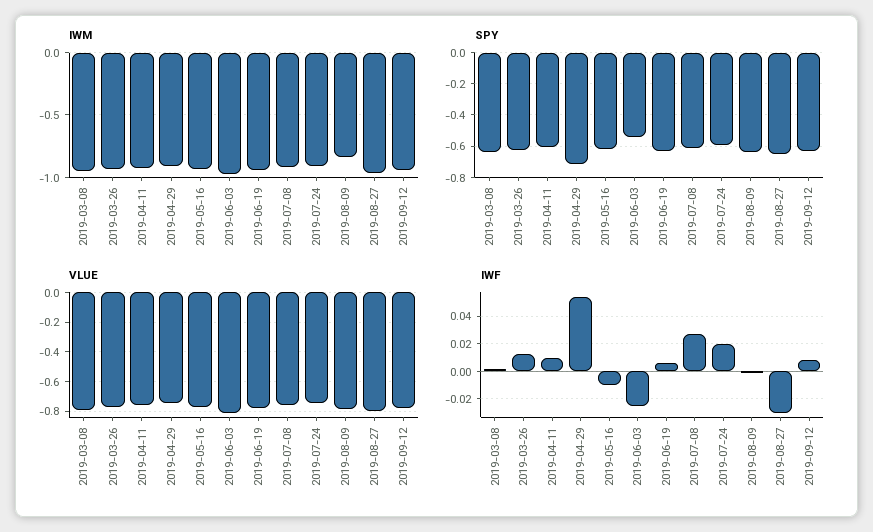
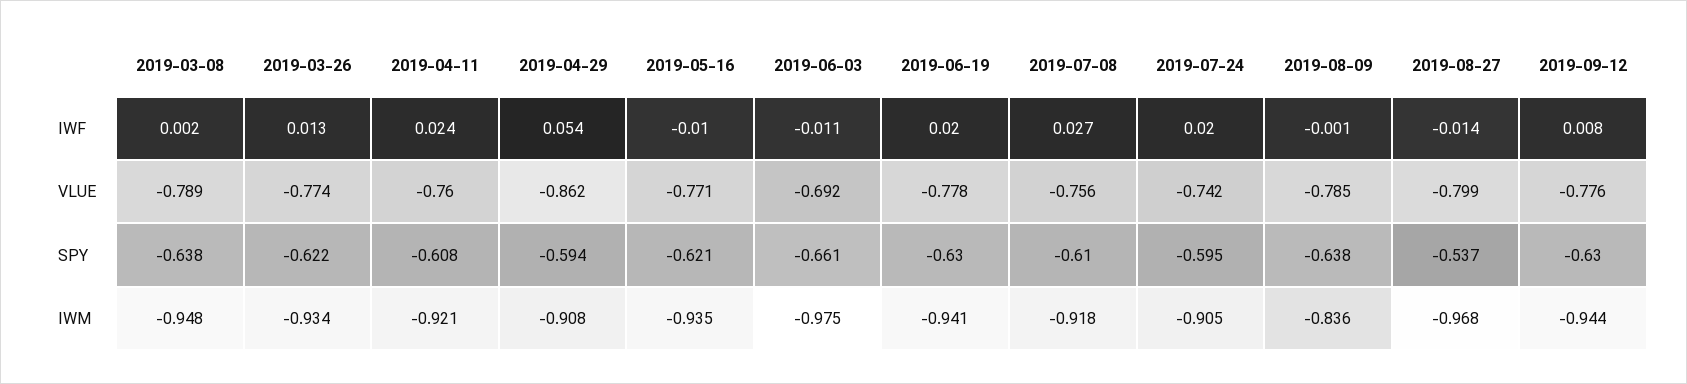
  {
    "IWM": {
      "2019-03-08": -0.948,
      "2019-03-26": -0.934,
      "2019-04-11": -0.921,
      "2019-04-29": -0.908,
      "2019-05-16": -0.935,
      "2019-06-03": -0.975,
      "2019-06-19": -0.941,
      "2019-07-08": -0.918,
      "2019-07-24": -0.905,
      "2019-08-09": -0.836,
      "2019-08-27": -0.968,
      "2019-09-12": -0.944
    },
    "SPY": {
      "2019-03-08": -0.638,
      "2019-03-26": -0.622,
      "2019-04-11": -0.608,
-     "2019-04-29": -0.7,
+     "2019-04-29": -0.594,
      "2019-05-16": -0.621,
-     "2019-06-03": -0.55,
+     "2019-06-03": -0.661,
      "2019-06-19": -0.63,
      "2019-07-08": -0.61,
      "2019-07-24": -0.595,
      "2019-08-09": -0.638,
-     "2019-08-27": -0.65,
+     "2019-08-27": -0.537,
      "2019-09-12": -0.63
    },
    "VLUE": {
      "2019-03-08": -0.789,
      "2019-03-26": -0.774,
      "2019-04-11": -0.76,
-     "2019-04-29": -0.75,
+     "2019-04-29": -0.862,
      "2019-05-16": -0.771,
-     "2019-06-03": -0.8,
+     "2019-06-03": -0.692,
      "2019-06-19": -0.778,
      "2019-07-08": -0.756,
      "2019-07-24": -0.742,
      "2019-08-09": -0.785,
      "2019-08-27": -0.799,
      "2019-09-12": -0.776
    },
    "IWF": {
      "2019-03-08": 0.002,
      "2019-03-26": 0.013,
-     "2019-04-11": 0.01,
+     "2019-04-11": 0.024,
      "2019-04-29": 0.054,
      "2019-05-16": -0.01,
-     "2019-06-03": -0.025,
+     "2019-06-03": -0.011,
-     "2019-06-19": 0.005,
+     "2019-06-19": 0.02,
      "2019-07-08": 0.027,
      "2019-07-24": 0.02,
      "2019-08-09": -0.001,
-     "2019-08-27": -0.03,
+     "2019-08-27": -0.014,
      "2019-09-12": 0.008
    }
  }

